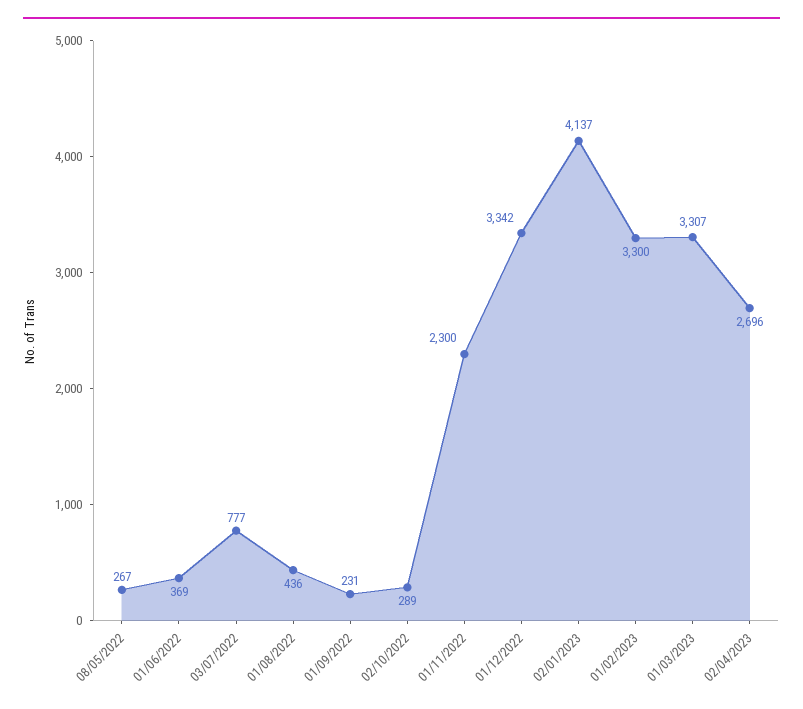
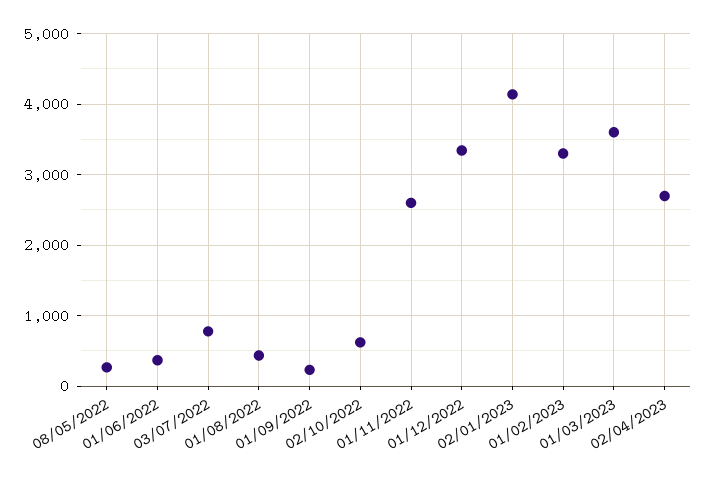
  {
    "08/05/2022": 267,
    "01/06/2022": 369,
    "03/07/2022": 777,
    "01/08/2022": 436,
    "01/09/2022": 231,
-   "02/10/2022": 289,
+   "02/10/2022": 600,
-   "01/11/2022": 2300,
+   "01/11/2022": 2600,
    "01/12/2022": 3342,
    "02/01/2023": 4137,
    "01/02/2023": 3300,
-   "01/03/2023": 3307,
+   "01/03/2023": 3600,
    "02/04/2023": 2696
  }

